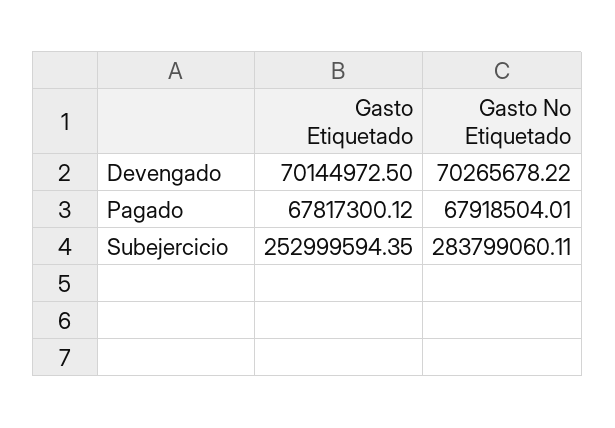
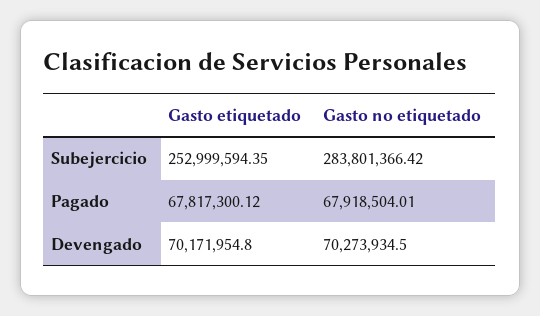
  {
    "Gasto Etiquetado": {
-     "Devengado": 70144972.5,
+     "Devengado": 70171954.8,
      "Pagado": 67817300.12,
      "Subejercicio": 252999594.35
    },
    "Gasto No Etiquetado": {
-     "Devengado": 70265678.22,
+     "Devengado": 70273934.5,
      "Pagado": 67918504.01,
-     "Subejercicio": 283799060.11
+     "Subejercicio": 283801366.42
    }
  }

